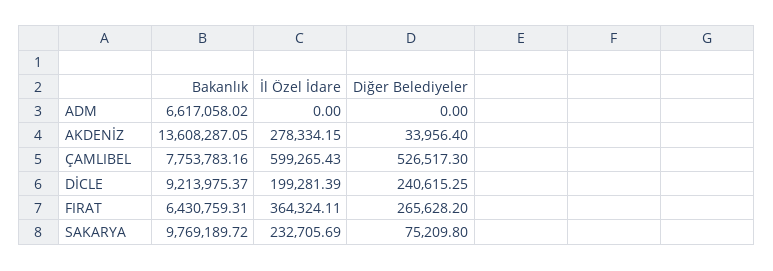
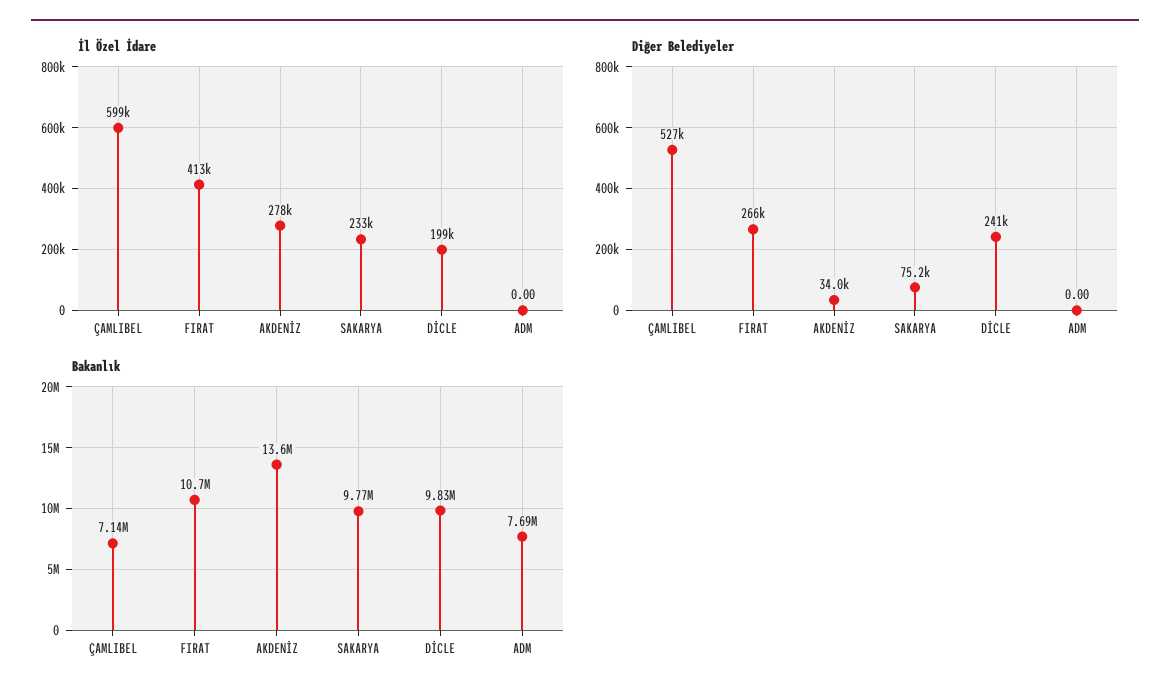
  {
    "Bakanlık": {
-     "ADM": 6617058.02,
+     "ADM": 7690000,
      "AKDENİZ": 13608287.05,
-     "ÇAMLIBEL": 7753783.16,
+     "ÇAMLIBEL": 7140000,
-     "DİCLE": 9213975.37,
+     "DİCLE": 9830000,
-     "FIRAT": 6430759.31,
+     "FIRAT": 10700000,
      "SAKARYA": 9769189.72
    },
    "İl Özel İdare": {
      "ADM": 0,
      "AKDENİZ": 278334.15,
      "ÇAMLIBEL": 599265.43,
      "DİCLE": 199281.39,
-     "FIRAT": 364324.11,
+     "FIRAT": 413000,
      "SAKARYA": 232705.69
    },
    "Diğer Belediyeler": {
      "ADM": 0,
      "AKDENİZ": 33956.4,
      "ÇAMLIBEL": 526517.3,
      "DİCLE": 240615.25,
      "FIRAT": 265628.2,
      "SAKARYA": 75209.8
    }
  }

